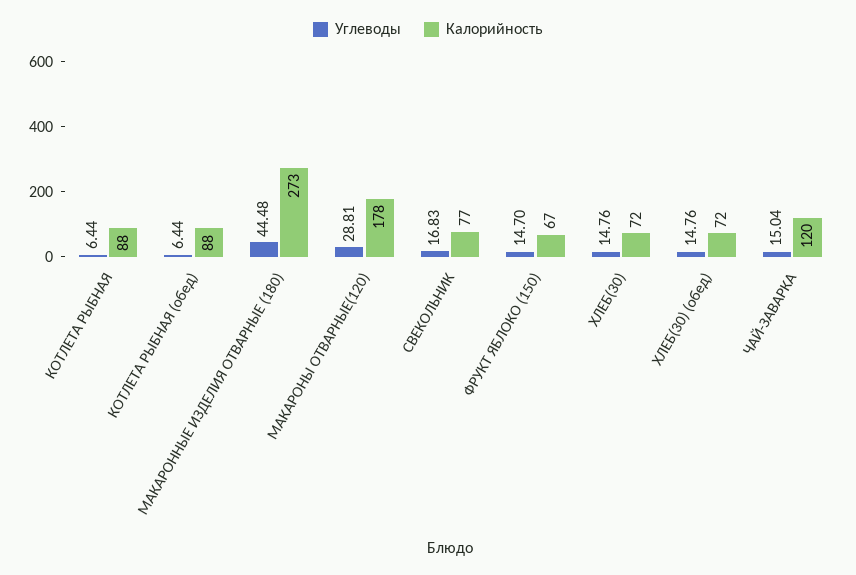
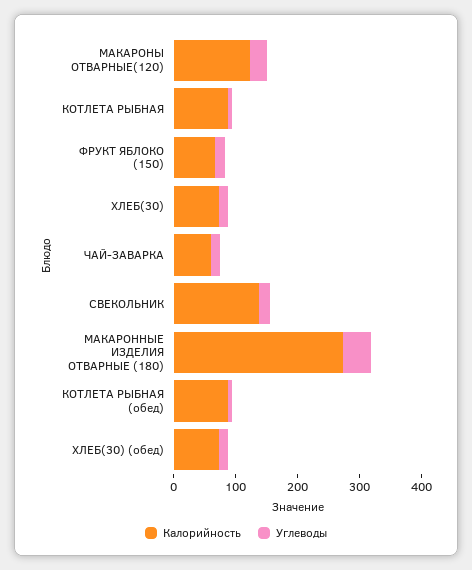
  {
    "Углеводы": {
      "КОТЛЕТА РЫБНАЯ": 6.44,
      "КОТЛЕТА РЫБНАЯ (обед)": 6.44,
      "МАКАРОННЫЕ ИЗДЕЛИЯ ОТВАРНЫЕ (180)": 44.48,
      "МАКАРОНЫ ОТВАРНЫЕ(120)": 28.81,
      "СВЕКОЛЬНИК": 16.83,
      "ФРУКТ ЯБЛОКО (150)": 14.7,
      "ХЛЕБ(30)": 14.76,
      "ХЛЕБ(30) (обед)": 14.76,
      "ЧАЙ-ЗАВАРКА": 15.04
    },
    "Калорийность": {
      "КОТЛЕТА РЫБНАЯ": 88,
      "КОТЛЕТА РЫБНАЯ (обед)": 88,
      "МАКАРОННЫЕ ИЗДЕЛИЯ ОТВАРНЫЕ (180)": 273,
-     "МАКАРОНЫ ОТВАРНЫЕ(120)": 178,
+     "МАКАРОНЫ ОТВАРНЫЕ(120)": 120,
-     "СВЕКОЛЬНИК": 77,
+     "СВЕКОЛЬНИК": 140,
      "ФРУКТ ЯБЛОКО (150)": 67,
      "ХЛЕБ(30)": 72,
      "ХЛЕБ(30) (обед)": 72,
-     "ЧАЙ-ЗАВАРКА": 120
+     "ЧАЙ-ЗАВАРКА": 60
    }
  }

